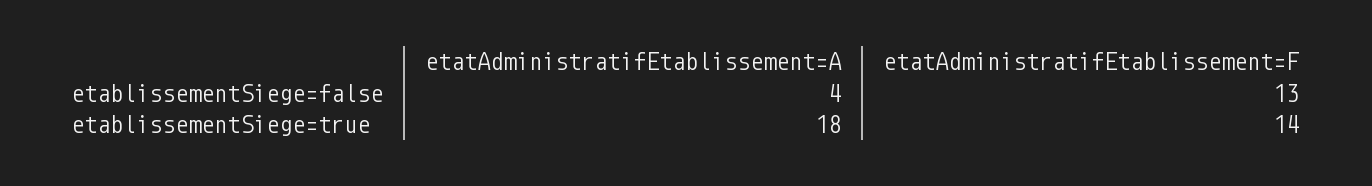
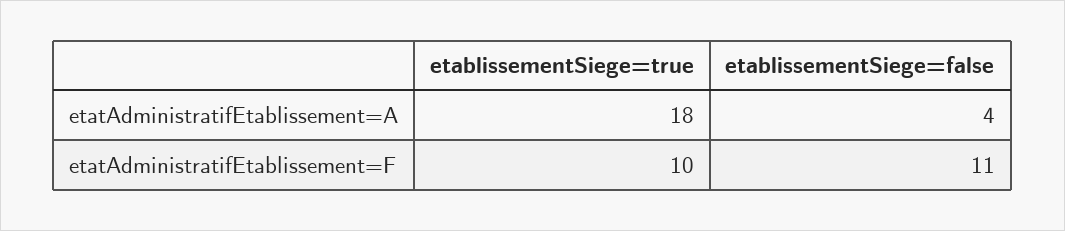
  {
    "etatAdministratifEtablissement=A": {
      "etablissementSiege=false": 4,
      "etablissementSiege=true": 18
    },
    "etatAdministratifEtablissement=F": {
-     "etablissementSiege=false": 13,
+     "etablissementSiege=false": 11,
-     "etablissementSiege=true": 14
+     "etablissementSiege=true": 10
    }
  }

